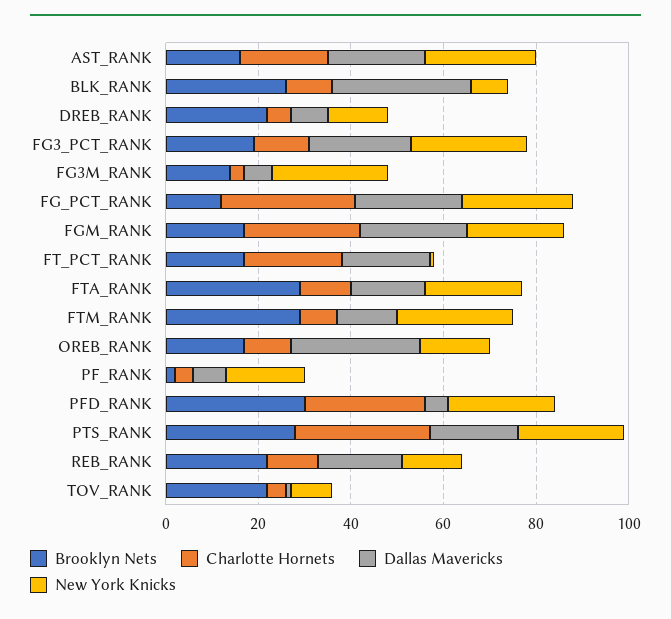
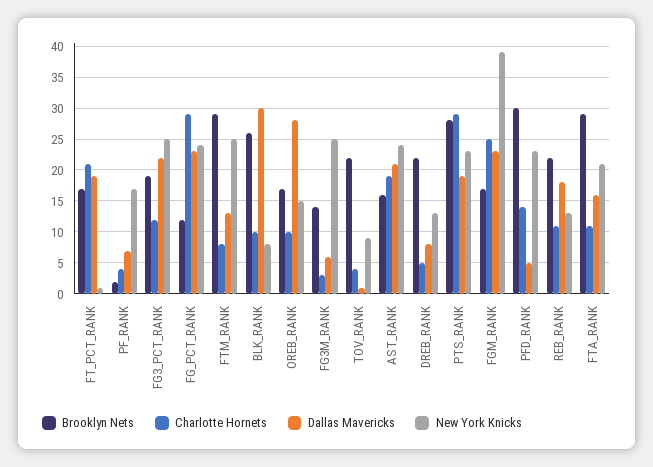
  {
    "Brooklyn Nets": {
      "AST_RANK": 16,
      "BLK_RANK": 26,
      "DREB_RANK": 22,
      "FG3_PCT_RANK": 19,
      "FG3M_RANK": 14,
      "FG_PCT_RANK": 12,
      "FGM_RANK": 17,
      "FT_PCT_RANK": 17,
      "FTA_RANK": 29,
      "FTM_RANK": 29,
      "OREB_RANK": 17,
      "PF_RANK": 2,
      "PFD_RANK": 30,
      "PTS_RANK": 28,
      "REB_RANK": 22,
      "TOV_RANK": 22
    },
    "Charlotte Hornets": {
      "AST_RANK": 19,
      "BLK_RANK": 10,
      "DREB_RANK": 5,
      "FG3_PCT_RANK": 12,
      "FG3M_RANK": 3,
      "FG_PCT_RANK": 29,
      "FGM_RANK": 25,
      "FT_PCT_RANK": 21,
      "FTA_RANK": 11,
      "FTM_RANK": 8,
      "OREB_RANK": 10,
      "PF_RANK": 4,
-     "PFD_RANK": 25,
+     "PFD_RANK": 14,
      "PTS_RANK": 29,
      "REB_RANK": 11,
      "TOV_RANK": 4
    },
    "Dallas Mavericks": {
      "AST_RANK": 21,
      "BLK_RANK": 30,
      "DREB_RANK": 8,
      "FG3_PCT_RANK": 22,
      "FG3M_RANK": 6,
      "FG_PCT_RANK": 23,
      "FGM_RANK": 23,
      "FT_PCT_RANK": 19,
      "FTA_RANK": 16,
      "FTM_RANK": 13,
      "OREB_RANK": 28,
      "PF_RANK": 7,
      "PFD_RANK": 5,
      "PTS_RANK": 19,
      "REB_RANK": 18,
      "TOV_RANK": 1
    },
    "New York Knicks": {
      "AST_RANK": 24,
      "BLK_RANK": 8,
      "DREB_RANK": 13,
      "FG3_PCT_RANK": 25,
      "FG3M_RANK": 25,
      "FG_PCT_RANK": 24,
-     "FGM_RANK": 20,
+     "FGM_RANK": 39,
      "FT_PCT_RANK": 1,
      "FTA_RANK": 21,
      "FTM_RANK": 25,
      "OREB_RANK": 15,
      "PF_RANK": 17,
      "PFD_RANK": 23,
      "PTS_RANK": 23,
      "REB_RANK": 13,
      "TOV_RANK": 9
    }
  }

